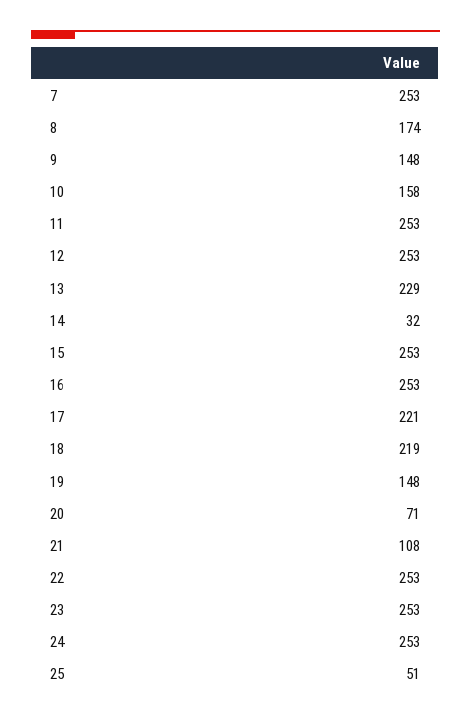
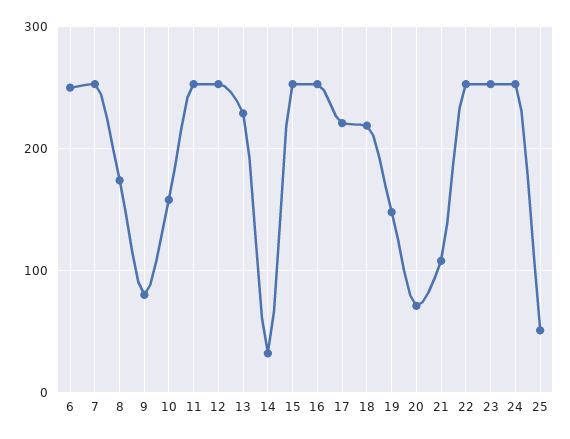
  {
    "7": 253,
    "8": 174,
-   "9": 148,
+   "9": 80,
    "10": 158,
    "11": 253,
    "12": 253,
    "13": 229,
    "14": 32,
    "15": 253,
    "16": 253,
    "17": 221,
    "18": 219,
    "19": 148,
    "20": 71,
    "21": 108,
    "22": 253,
    "23": 253,
    "24": 253,
-   "25": 51
+   "25": 51,
+   "6": 250
  }

